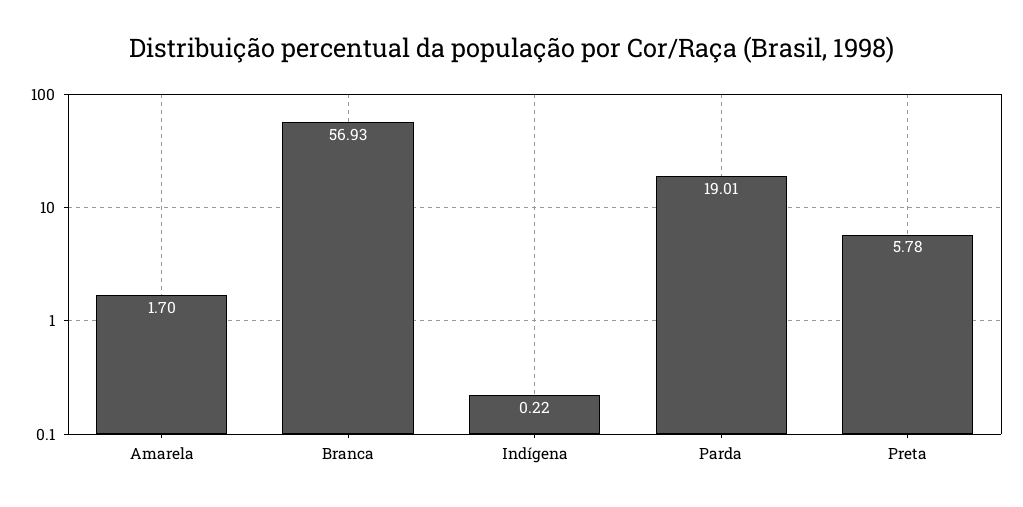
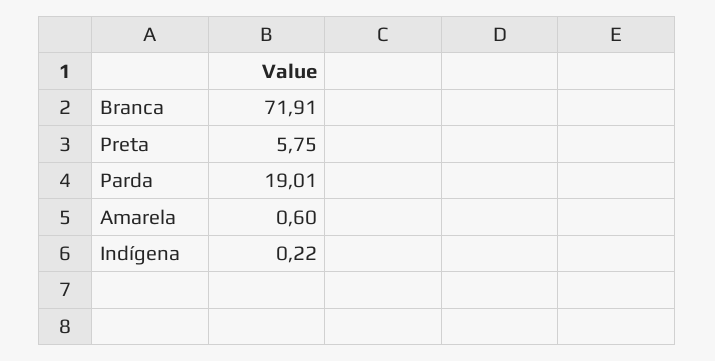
  {
-   "Amarela": 1.7,
+   "Amarela": 0.6,
-   "Branca": 56.93,
+   "Branca": 71.91,
    "Indígena": 0.22,
    "Parda": 19.01,
-   "Preta": 5.78
+   "Preta": 5.75
  }

